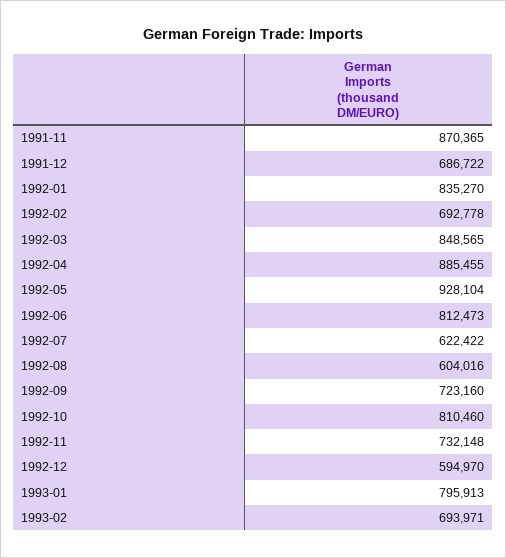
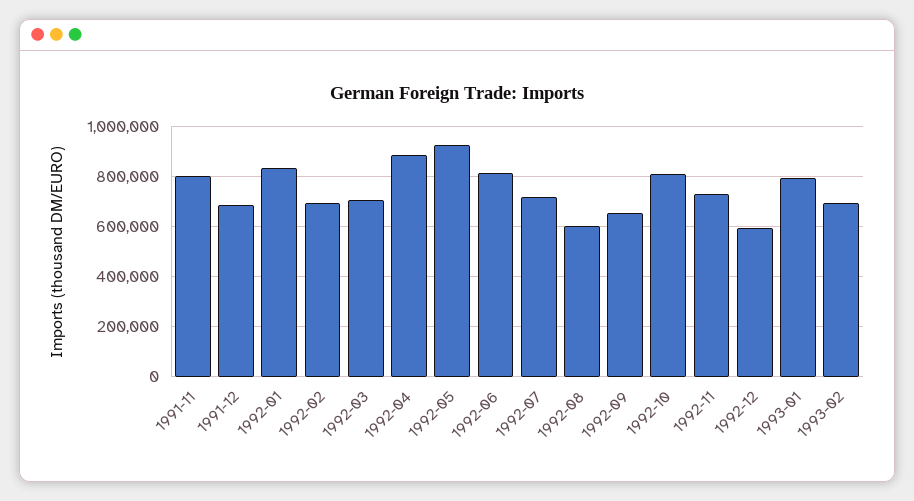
  {
-   "1991-11": 870365,
+   "1991-11": 800000,
    "1991-12": 686722,
    "1992-01": 835270,
    "1992-02": 692778,
-   "1992-03": 848565,
+   "1992-03": 700000,
    "1992-04": 885455,
    "1992-05": 928104,
    "1992-06": 812473,
-   "1992-07": 622422,
+   "1992-07": 725000,
    "1992-08": 604016,
-   "1992-09": 723160,
+   "1992-09": 650000,
    "1992-10": 810460,
    "1992-11": 732148,
    "1992-12": 594970,
    "1993-01": 795913,
    "1993-02": 693971
  }

